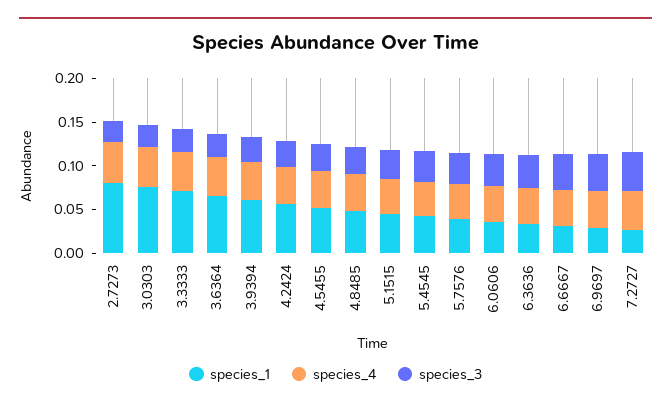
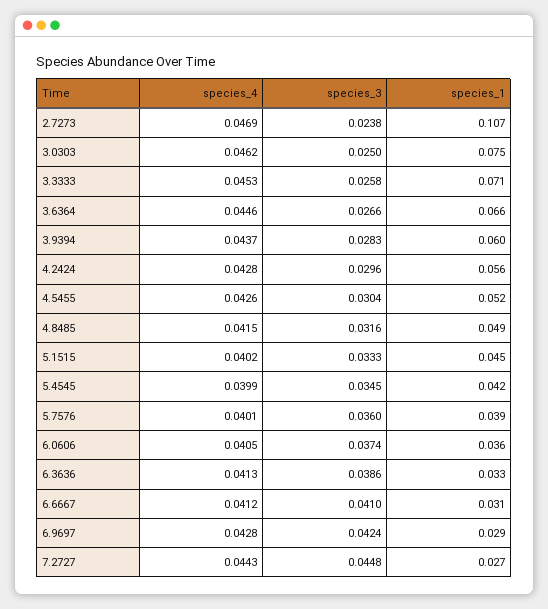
  {
    "species_1": {
-     "2.7273": 0.08,
+     "2.7273": 0.107,
      "3.0303": 0.075,
      "3.3333": 0.071,
      "3.6364": 0.066,
      "3.9394": 0.06,
      "4.2424": 0.056,
      "4.5455": 0.052,
      "4.8485": 0.049,
      "5.1515": 0.045,
      "5.4545": 0.042,
      "5.7576": 0.039,
      "6.0606": 0.036,
      "6.3636": 0.033,
      "6.6667": 0.031,
      "6.9697": 0.029,
      "7.2727": 0.027
    },
    "species_4": {
      "2.7273": 0.0469,
      "3.0303": 0.0462,
      "3.3333": 0.0453,
      "3.6364": 0.0446,
      "3.9394": 0.0437,
      "4.2424": 0.0428,
      "4.5455": 0.0426,
      "4.8485": 0.0415,
      "5.1515": 0.0402,
      "5.4545": 0.0399,
      "5.7576": 0.0401,
      "6.0606": 0.0405,
      "6.3636": 0.0413,
      "6.6667": 0.0412,
      "6.9697": 0.0428,
      "7.2727": 0.0443
    },
    "species_3": {
      "2.7273": 0.0238,
      "3.0303": 0.025,
      "3.3333": 0.0258,
      "3.6364": 0.0266,
      "3.9394": 0.0283,
      "4.2424": 0.0296,
      "4.5455": 0.0304,
      "4.8485": 0.0316,
      "5.1515": 0.0333,
      "5.4545": 0.0345,
      "5.7576": 0.036,
      "6.0606": 0.0374,
      "6.3636": 0.0386,
      "6.6667": 0.041,
      "6.9697": 0.0424,
      "7.2727": 0.0448
    }
  }

